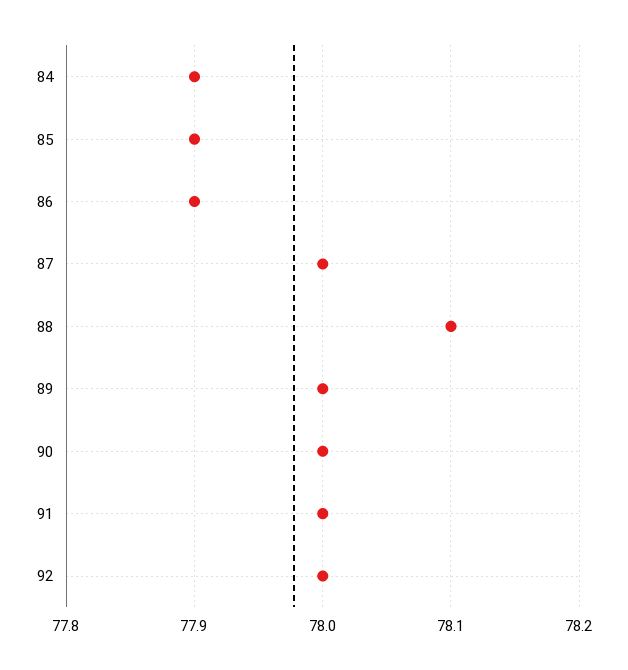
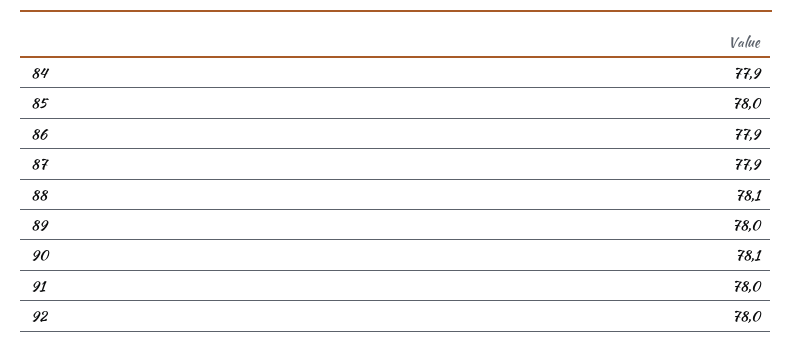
  {
    "84": 77.9,
-   "85": 77.9,
+   "85": 78,
    "86": 77.9,
-   "87": 78,
+   "87": 77.9,
    "88": 78.1,
    "89": 78,
-   "90": 78,
+   "90": 78.1,
    "91": 78,
    "92": 78
  }

